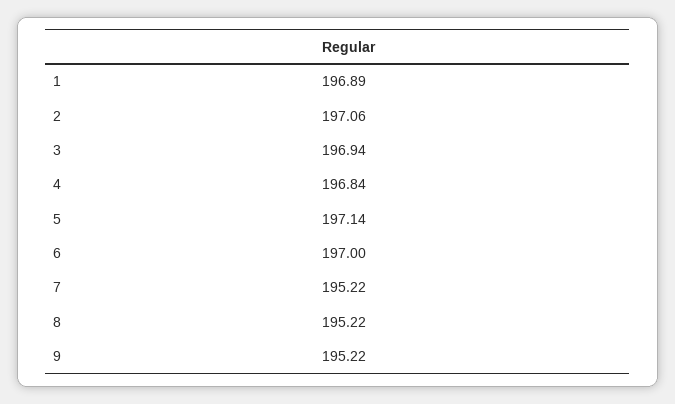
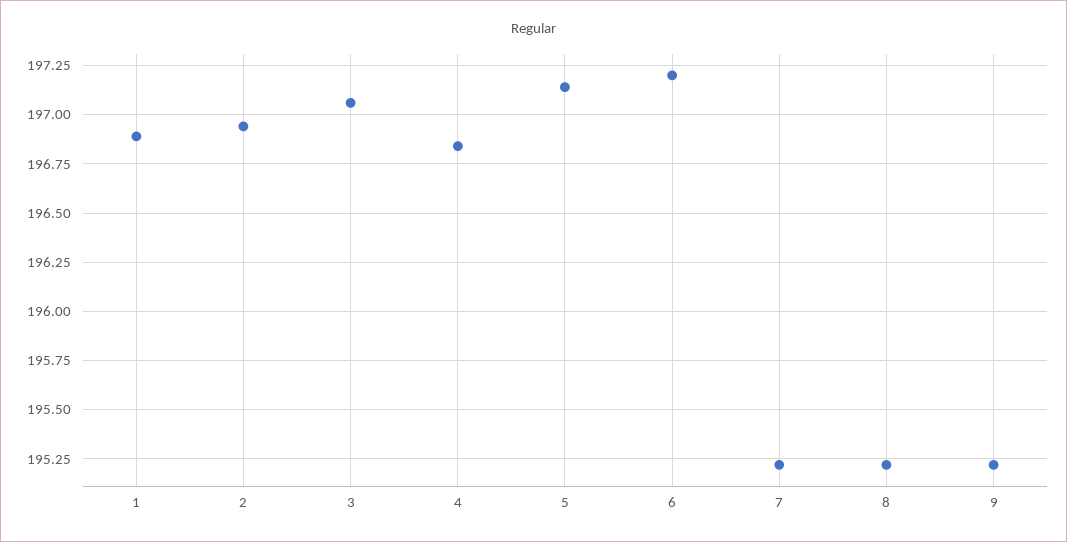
  {
    "1": 196.89,
-   "2": 197.06,
+   "2": 196.95,
-   "3": 196.94,
+   "3": 197.05,
    "4": 196.84,
    "5": 197.14,
-   "6": 197,
+   "6": 197.2,
    "7": 195.22,
    "8": 195.22,
    "9": 195.22
  }

